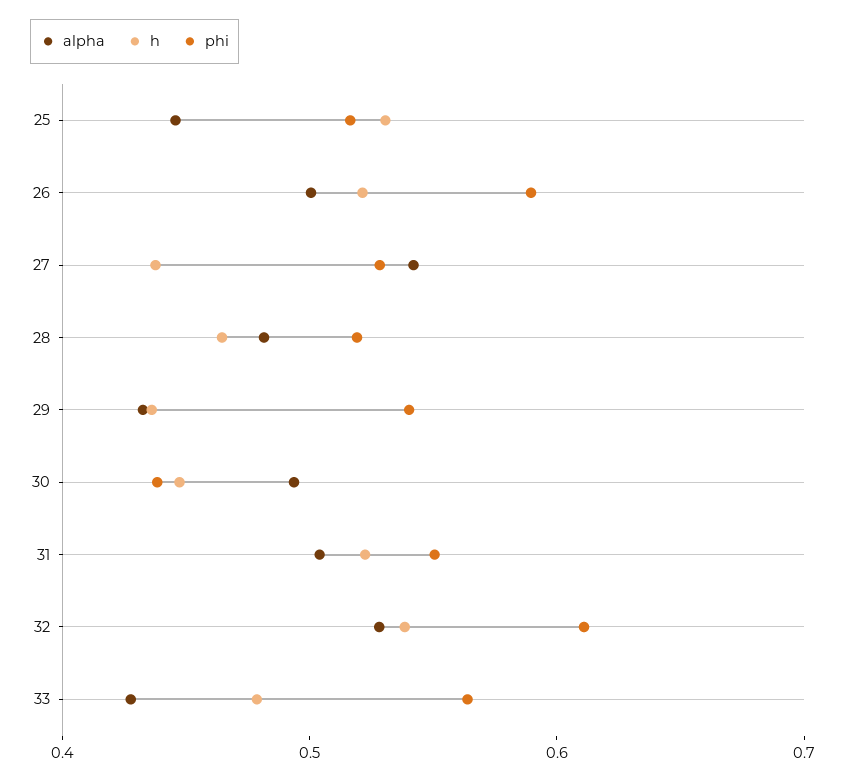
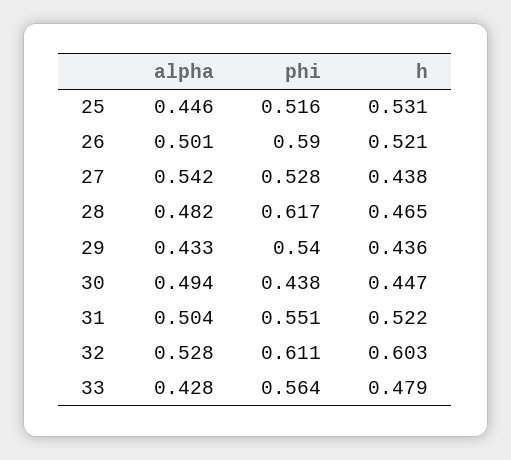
  {
    "alpha": {
      "25": 0.446,
      "26": 0.501,
      "27": 0.542,
      "28": 0.482,
      "29": 0.433,
      "30": 0.494,
      "31": 0.504,
      "32": 0.528,
      "33": 0.428
    },
    "h": {
      "25": 0.531,
      "26": 0.521,
      "27": 0.438,
      "28": 0.465,
      "29": 0.436,
      "30": 0.447,
      "31": 0.522,
-     "32": 0.54,
+     "32": 0.603,
      "33": 0.479
    },
    "phi": {
      "25": 0.516,
      "26": 0.59,
      "27": 0.528,
-     "28": 0.52,
+     "28": 0.617,
      "29": 0.54,
      "30": 0.438,
      "31": 0.551,
      "32": 0.611,
      "33": 0.564
    }
  }

